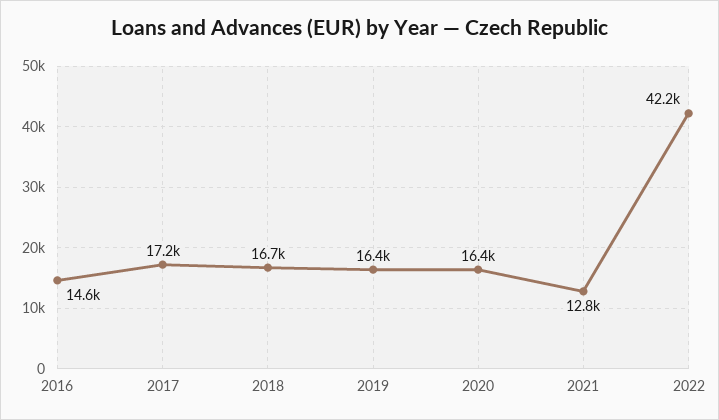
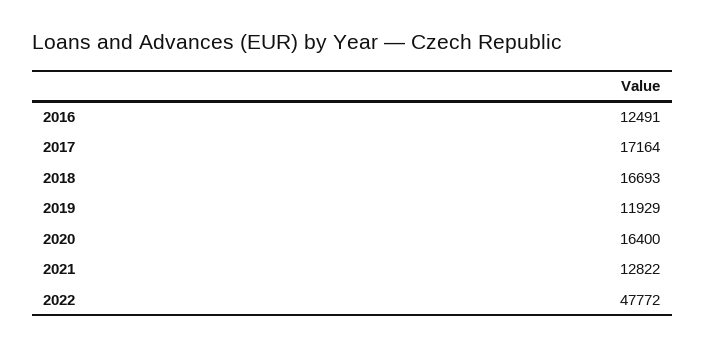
  {
-   "2016": 14600,
+   "2016": 12491,
    "2017": 17164,
    "2018": 16693,
-   "2019": 16400,
+   "2019": 11929,
    "2020": 16400,
    "2021": 12822,
-   "2022": 42200
+   "2022": 47772
  }

